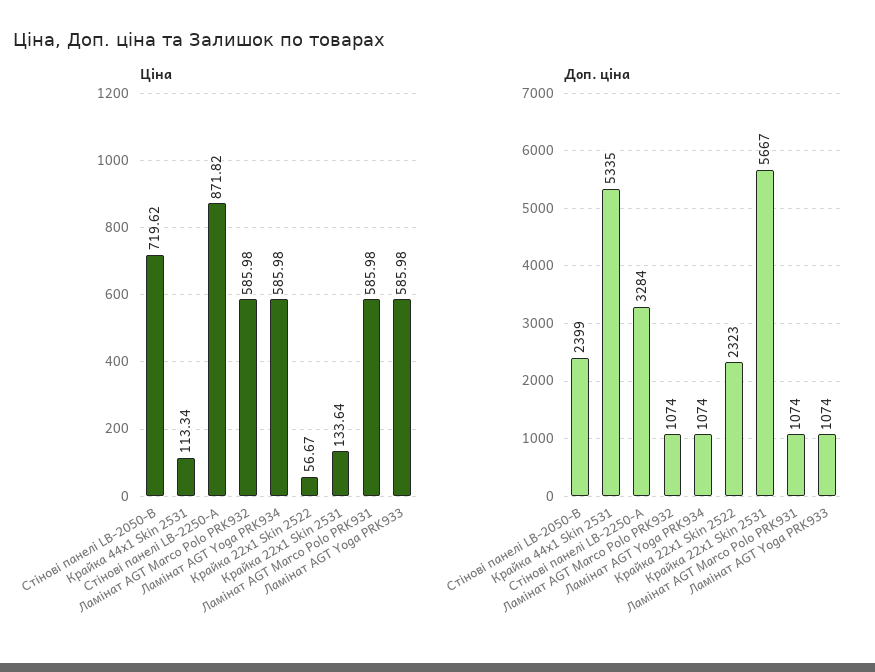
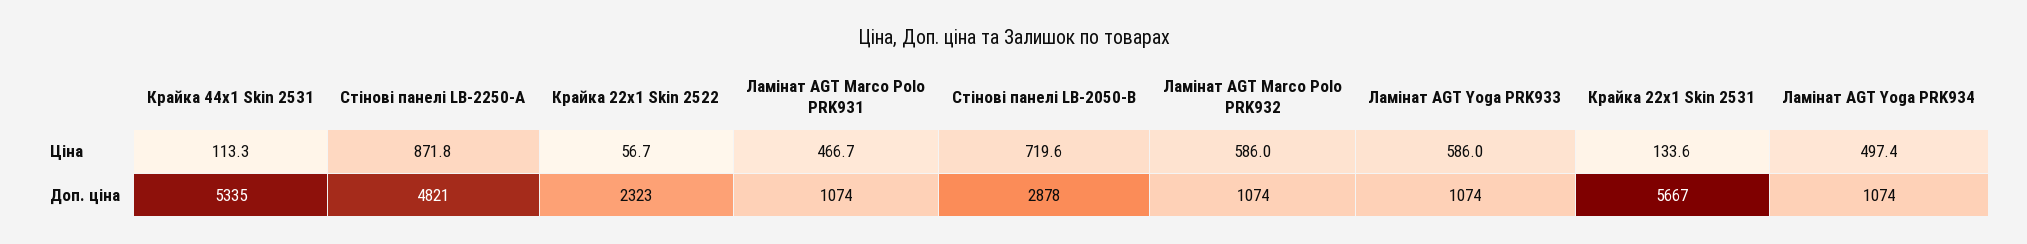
  {
    "Ціна": {
      "Стінові панелі LB-2050-В": 719.62,
      "Крайка 44x1 Skin 2531": 113.34,
      "Стінові панелі LB-2250-А": 871.82,
      "Ламінат AGT Marco Polo PRK932": 585.98,
-     "Ламінат AGT Yoga PRK934": 585.98,
+     "Ламінат AGT Yoga PRK934": 497.4,
      "Крайка 22x1 Skin 2522": 56.67,
      "Крайка 22x1 Skin 2531": 133.64,
-     "Ламінат AGT Marco Polo PRK931": 585.98,
+     "Ламінат AGT Marco Polo PRK931": 466.7,
      "Ламінат AGT Yoga PRK933": 585.98
    },
    "Доп. ціна": {
-     "Стінові панелі LB-2050-В": 2399,
+     "Стінові панелі LB-2050-В": 2878,
      "Крайка 44x1 Skin 2531": 5335,
-     "Стінові панелі LB-2250-А": 3284,
+     "Стінові панелі LB-2250-А": 4821,
      "Ламінат AGT Marco Polo PRK932": 1074,
      "Ламінат AGT Yoga PRK934": 1074,
      "Крайка 22x1 Skin 2522": 2323,
      "Крайка 22x1 Skin 2531": 5667,
      "Ламінат AGT Marco Polo PRK931": 1074,
      "Ламінат AGT Yoga PRK933": 1074
    }
  }

